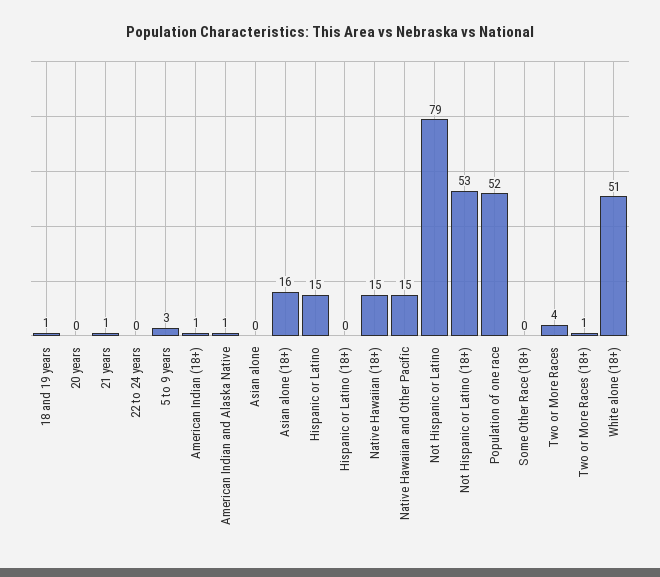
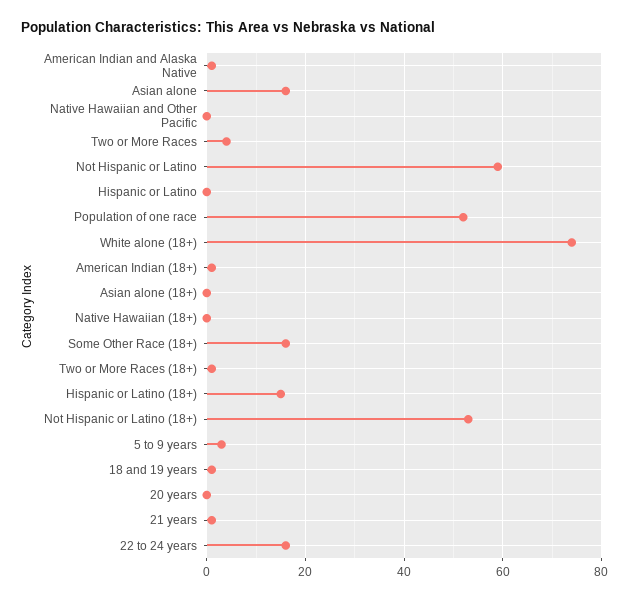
  {
    "18 and 19 years": 1,
    "20 years": 0,
    "21 years": 1,
-   "22 to 24 years": 0,
+   "22 to 24 years": 15,
    "5 to 9 years": 3,
    "American Indian (18+)": 1,
    "American Indian and Alaska Native": 1,
-   "Asian alone": 0,
+   "Asian alone": 15,
-   "Asian alone (18+)": 16,
+   "Asian alone (18+)": 0,
-   "Hispanic or Latino": 15,
+   "Hispanic or Latino": 0,
-   "Hispanic or Latino (18+)": 0,
+   "Hispanic or Latino (18+)": 15,
-   "Native Hawaiian (18+)": 15,
+   "Native Hawaiian (18+)": 0,
-   "Native Hawaiian and Other Pacific": 15,
+   "Native Hawaiian and Other Pacific": 0,
-   "Not Hispanic or Latino": 79,
+   "Not Hispanic or Latino": 60,
    "Not Hispanic or Latino (18+)": 53,
    "Population of one race": 52,
-   "Some Other Race (18+)": 0,
+   "Some Other Race (18+)": 15,
    "Two or More Races": 4,
    "Two or More Races (18+)": 1,
-   "White alone (18+)": 51
+   "White alone (18+)": 75
  }

